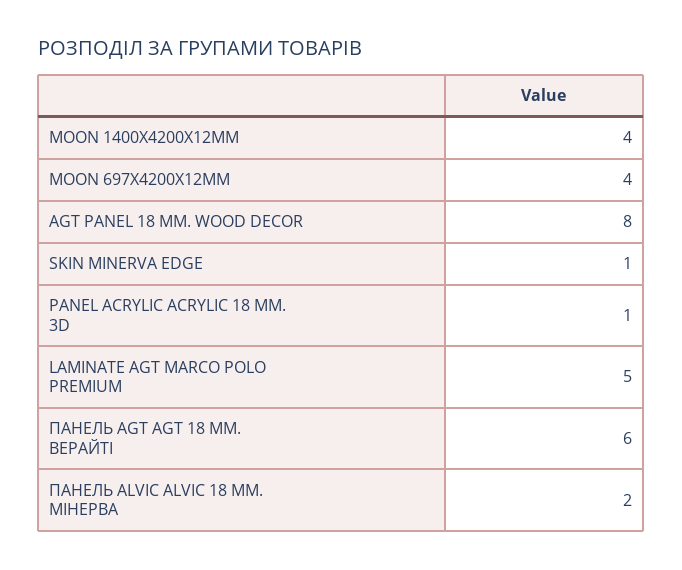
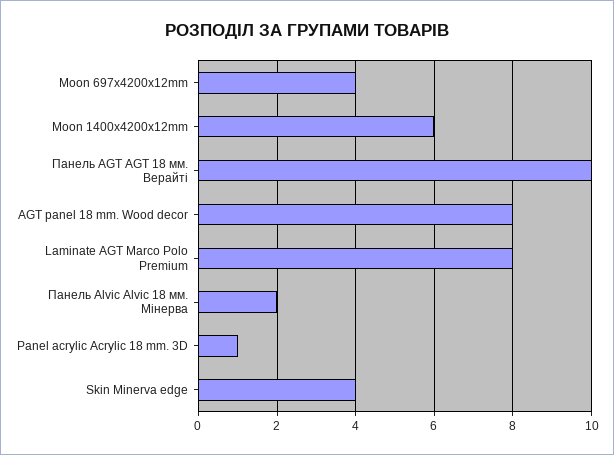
  {
-   "MOON 1400X4200X12MM": 4,
+   "MOON 1400X4200X12MM": 6,
    "MOON 697X4200X12MM": 4,
    "AGT PANEL 18 MM. WOOD DECOR": 8,
-   "SKIN MINERVA EDGE": 1,
+   "SKIN MINERVA EDGE": 4,
    "PANEL ACRYLIC ACRYLIC 18 MM. 3D": 1,
-   "LAMINATE AGT MARCO POLO PREMIUM": 5,
+   "LAMINATE AGT MARCO POLO PREMIUM": 8,
-   "ПАНЕЛЬ AGT AGT 18 ММ. ВЕРАЙТІ": 6,
+   "ПАНЕЛЬ AGT AGT 18 ММ. ВЕРАЙТІ": 10,
    "ПАНЕЛЬ ALVIC ALVIC 18 ММ. МІНЕРВА": 2
  }

